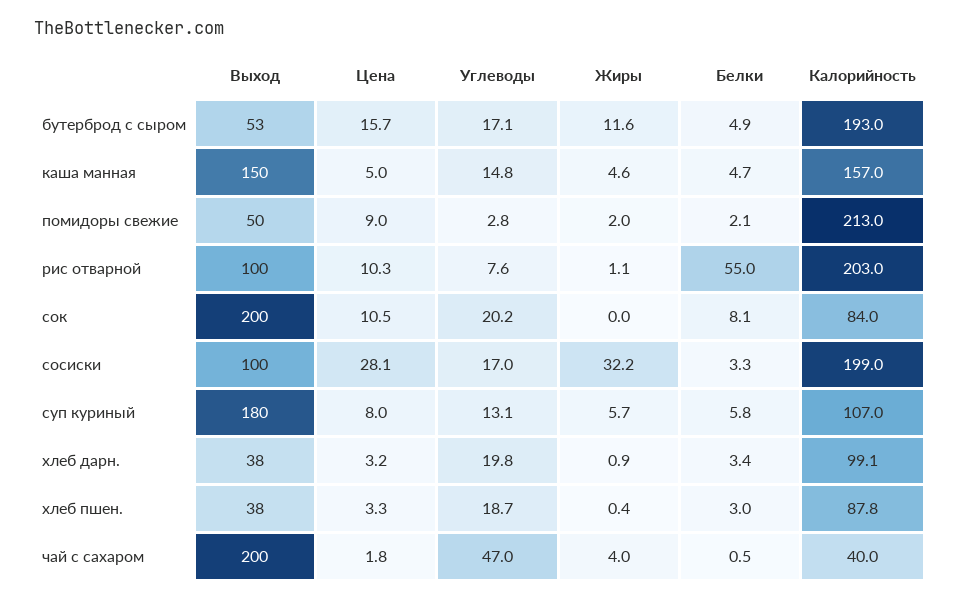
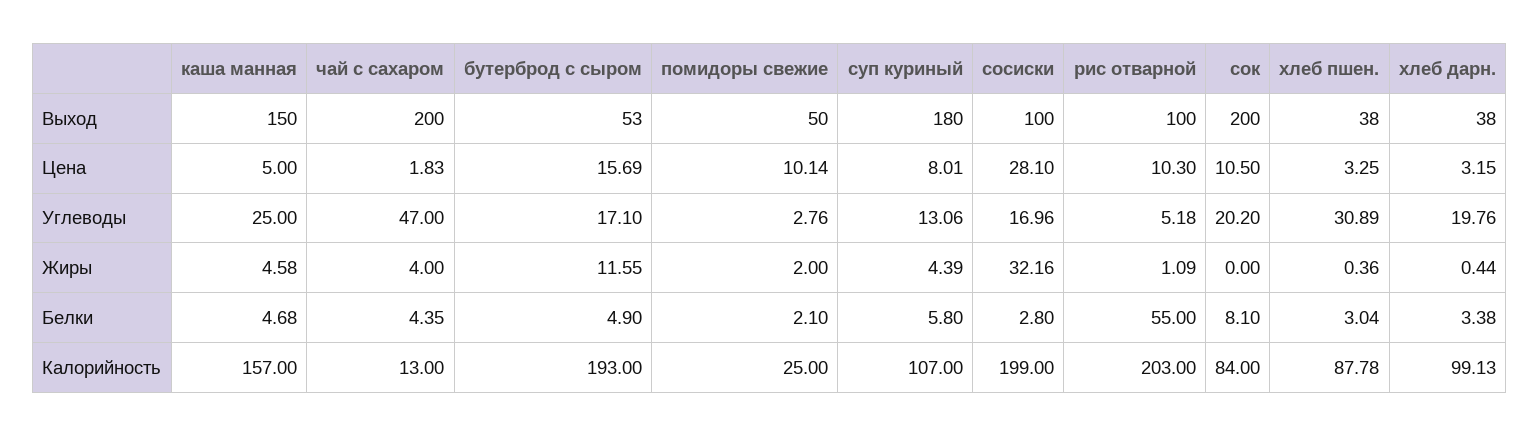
  {
    "Выход": {
      "бутерброд с сыром": 53,
      "каша манная": 150,
      "помидоры свежие": 50,
      "рис отварной": 100,
      "сок": 200,
      "сосиски": 100,
      "суп куриный": 180,
      "хлеб дарн.": 38,
      "хлеб пшен.": 38,
      "чай с сахаром": 200
    },
    "Цена": {
      "бутерброд с сыром": 15.69,
      "каша манная": 5,
-     "помидоры свежие": 9,
+     "помидоры свежие": 10.14,
      "рис отварной": 10.3,
      "сок": 10.5,
      "сосиски": 28.1,
      "суп куриный": 8.01,
      "хлеб дарн.": 3.15,
      "хлеб пшен.": 3.25,
      "чай с сахаром": 1.83
    },
    "Углеводы": {
      "бутерброд с сыром": 17.1,
-     "каша манная": 14.8,
+     "каша манная": 25,
      "помидоры свежие": 2.76,
-     "рис отварной": 7.6,
+     "рис отварной": 5.18,
      "сок": 20.2,
      "сосиски": 16.96,
      "суп куриный": 13.06,
      "хлеб дарн.": 19.76,
-     "хлеб пшен.": 18.7,
+     "хлеб пшен.": 30.89,
      "чай с сахаром": 47
    },
    "Жиры": {
      "бутерброд с сыром": 11.55,
      "каша манная": 4.58,
      "помидоры свежие": 2,
      "рис отварной": 1.09,
      "сок": 0,
      "сосиски": 32.16,
-     "суп куриный": 5.7,
+     "суп куриный": 4.39,
-     "хлеб дарн.": 0.9,
+     "хлеб дарн.": 0.44,
      "хлеб пшен.": 0.36,
      "чай с сахаром": 4
    },
    "Белки": {
      "бутерброд с сыром": 4.9,
      "каша манная": 4.68,
      "помидоры свежие": 2.1,
      "рис отварной": 55,
      "сок": 8.1,
-     "сосиски": 3.3,
+     "сосиски": 2.8,
      "суп куриный": 5.8,
      "хлеб дарн.": 3.38,
      "хлеб пшен.": 3.04,
-     "чай с сахаром": 0.5
+     "чай с сахаром": 4.35
    },
    "Калорийность": {
      "бутерброд с сыром": 193,
      "каша манная": 157,
-     "помидоры свежие": 213,
+     "помидоры свежие": 25,
      "рис отварной": 203,
      "сок": 84,
      "сосиски": 199,
      "суп куриный": 107,
      "хлеб дарн.": 99.13,
      "хлеб пшен.": 87.78,
-     "чай с сахаром": 40
+     "чай с сахаром": 13
    }
  }

